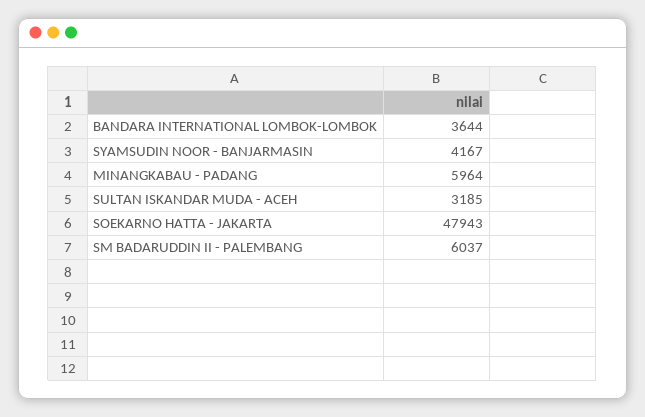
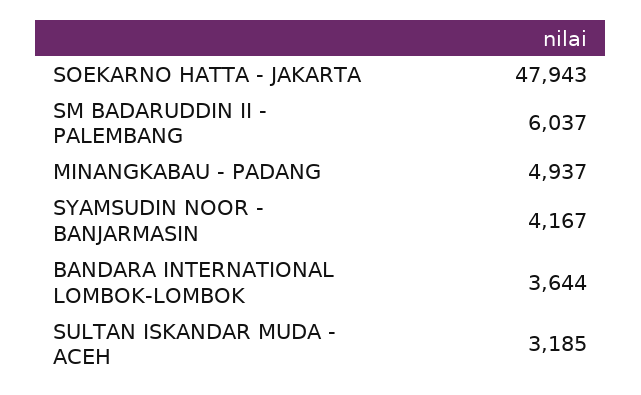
  {
    "BANDARA INTERNATIONAL LOMBOK-LOMBOK": 3644,
    "SYAMSUDIN NOOR - BANJARMASIN": 4167,
-   "MINANGKABAU - PADANG": 5964,
+   "MINANGKABAU - PADANG": 4937,
    "SULTAN ISKANDAR MUDA - ACEH": 3185,
    "SOEKARNO HATTA - JAKARTA": 47943,
    "SM BADARUDDIN II - PALEMBANG": 6037
  }

